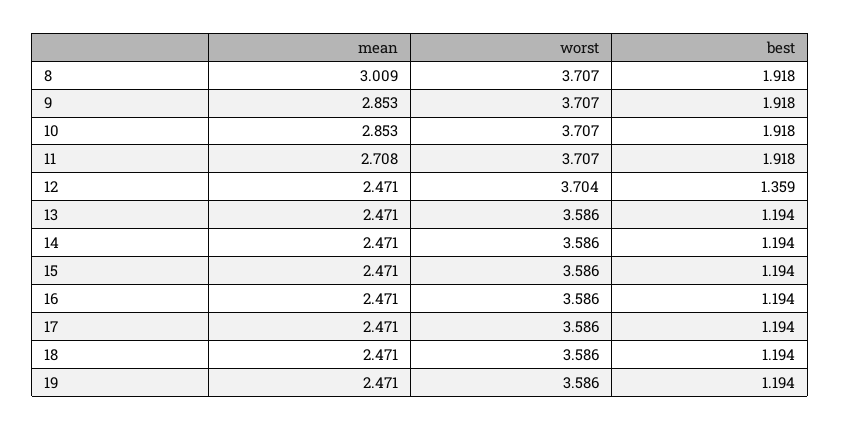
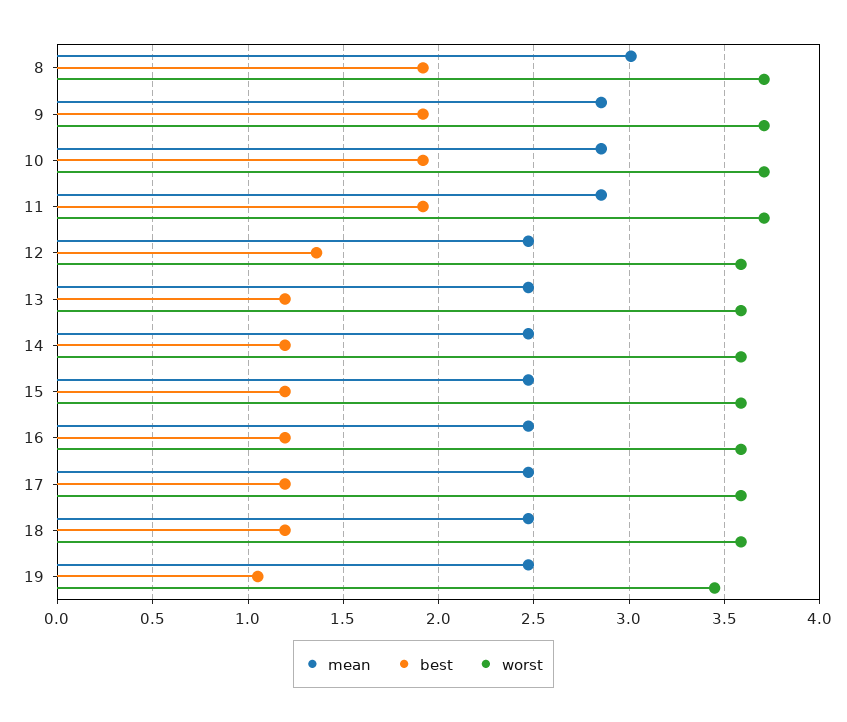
  {
    "mean": {
      "8": 3.009,
      "9": 2.853,
      "10": 2.853,
-     "11": 2.708,
+     "11": 2.85,
      "12": 2.471,
      "13": 2.471,
      "14": 2.471,
      "15": 2.471,
      "16": 2.471,
      "17": 2.471,
      "18": 2.471,
      "19": 2.471
    },
    "worst": {
      "8": 3.707,
      "9": 3.707,
      "10": 3.707,
      "11": 3.707,
-     "12": 3.704,
+     "12": 3.6,
      "13": 3.586,
      "14": 3.586,
      "15": 3.586,
      "16": 3.586,
      "17": 3.586,
      "18": 3.586,
-     "19": 3.586
+     "19": 3.45
    },
    "best": {
      "8": 1.918,
      "9": 1.918,
      "10": 1.918,
      "11": 1.918,
      "12": 1.359,
      "13": 1.194,
      "14": 1.194,
      "15": 1.194,
      "16": 1.194,
      "17": 1.194,
      "18": 1.194,
-     "19": 1.194
+     "19": 1.05
    }
  }

